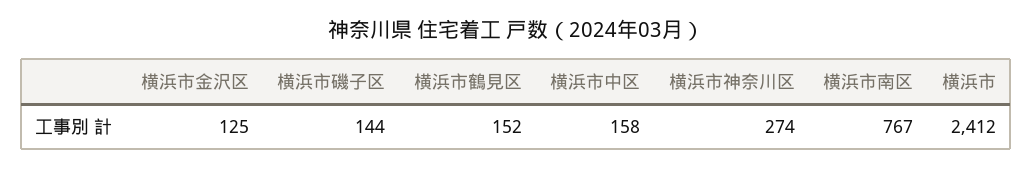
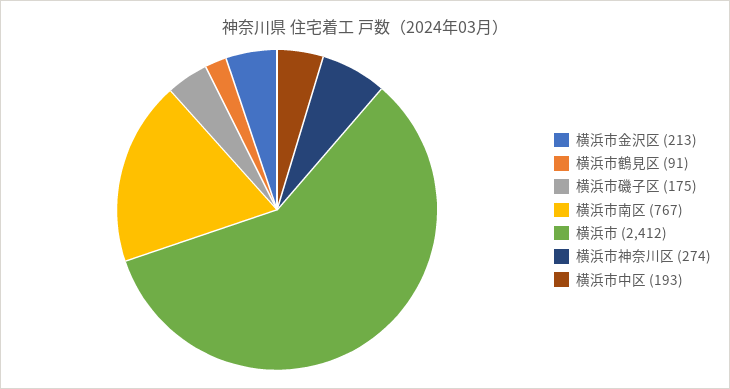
  {
-   "横浜市金沢区": 125,
+   "横浜市金沢区": 213,
-   "横浜市磯子区": 144,
+   "横浜市磯子区": 175,
-   "横浜市鶴見区": 152,
+   "横浜市鶴見区": 91,
-   "横浜市中区": 158,
+   "横浜市中区": 193,
    "横浜市神奈川区": 274,
    "横浜市南区": 767,
    "横浜市": 2412
  }

